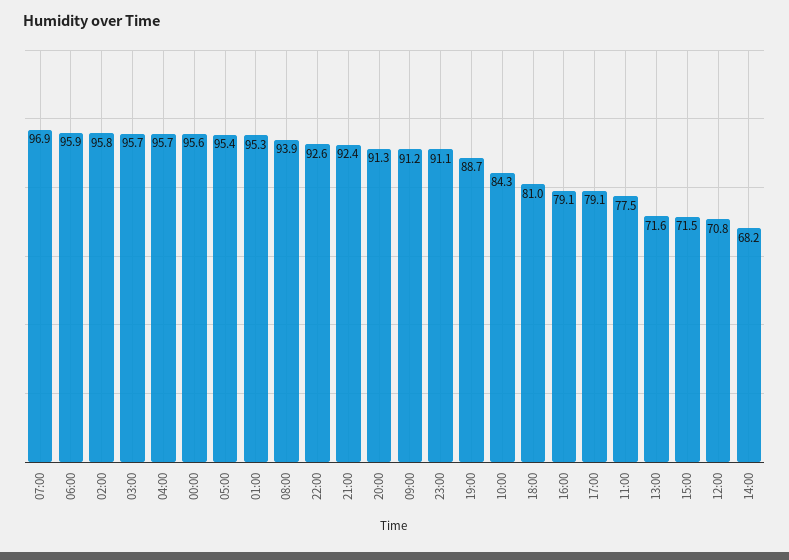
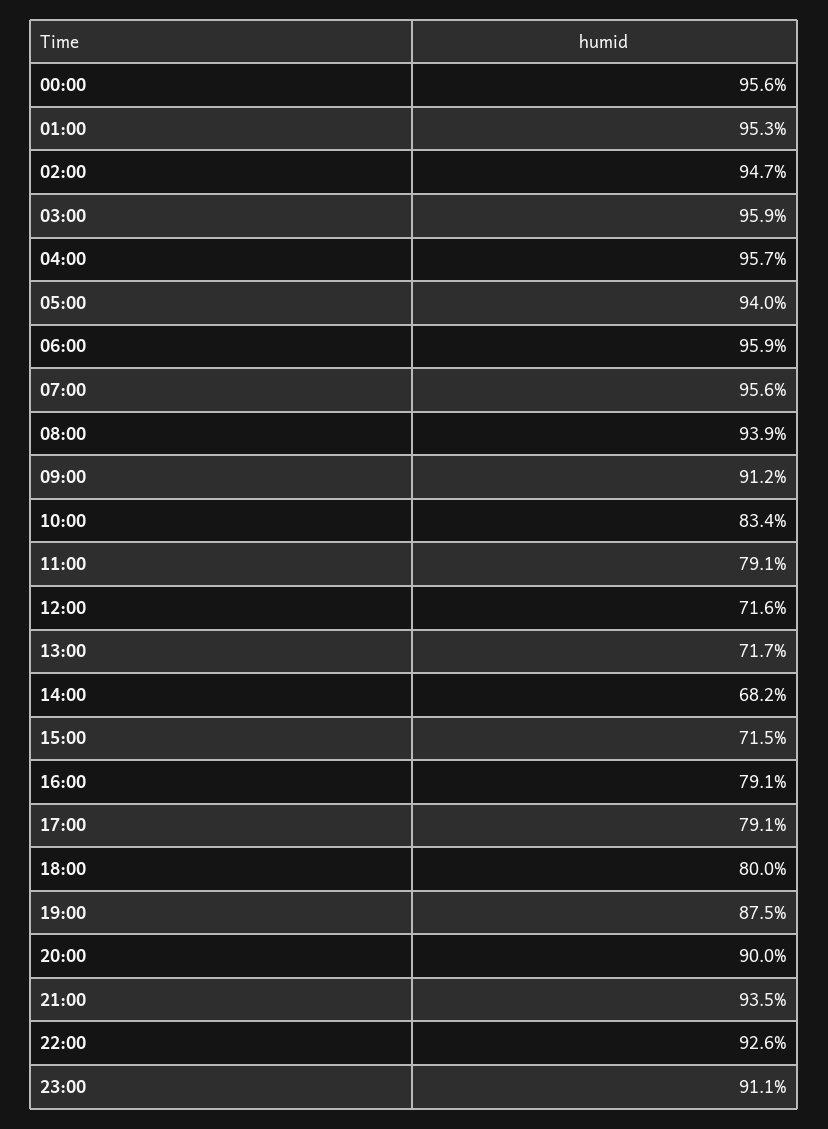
  {
-   "07:00": 96.9,
+   "07:00": 95.6,
    "06:00": 95.9,
-   "02:00": 95.8,
+   "02:00": 94.7,
-   "03:00": 95.7,
+   "03:00": 95.9,
    "04:00": 95.7,
    "00:00": 95.6,
-   "05:00": 95.4,
+   "05:00": 94,
    "01:00": 95.3,
    "08:00": 93.9,
    "22:00": 92.6,
-   "21:00": 92.4,
+   "21:00": 93.5,
-   "20:00": 91.3,
+   "20:00": 90,
    "09:00": 91.2,
    "23:00": 91.1,
-   "19:00": 88.7,
+   "19:00": 87.5,
-   "10:00": 84.3,
+   "10:00": 83.4,
-   "18:00": 81,
+   "18:00": 80,
    "16:00": 79.1,
    "17:00": 79.1,
-   "11:00": 77.5,
+   "11:00": 79.1,
-   "13:00": 71.6,
+   "13:00": 71.7,
    "15:00": 71.5,
-   "12:00": 70.8,
+   "12:00": 71.6,
    "14:00": 68.2
  }

